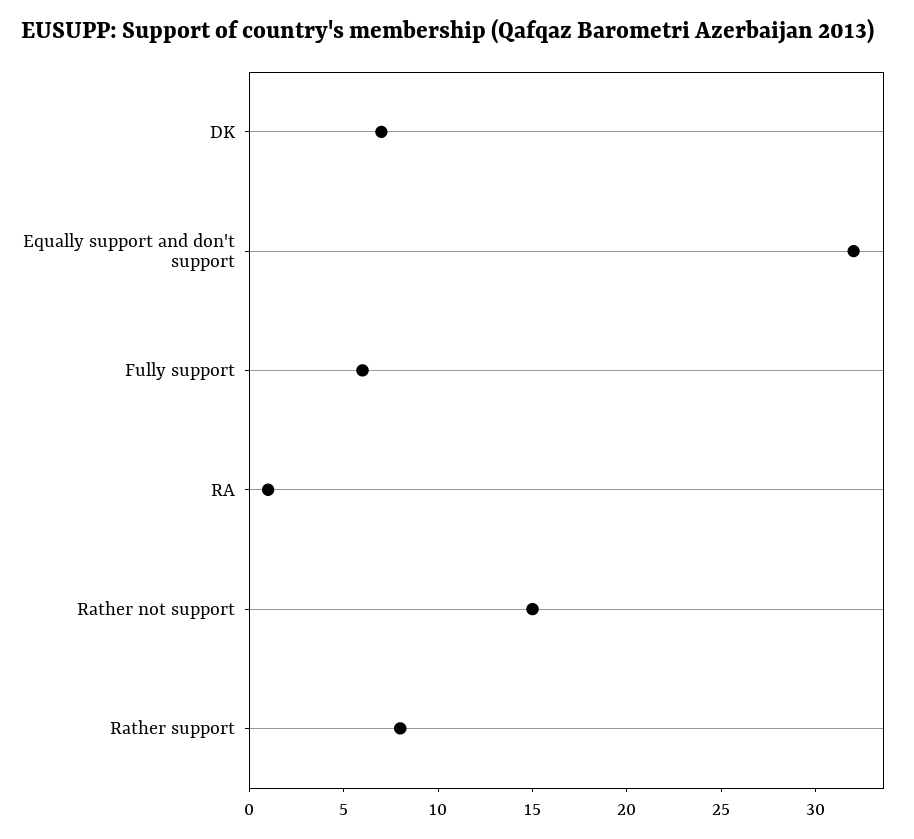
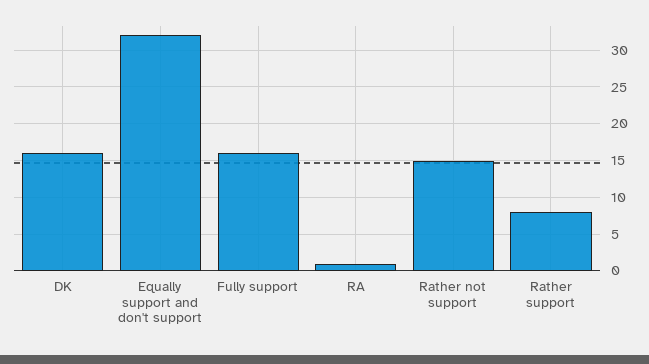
  {
-   "DK": 7,
+   "DK": 16,
    "Equally support and don't support": 32,
-   "Fully support": 6,
+   "Fully support": 16,
    "RA": 1,
    "Rather not support": 15,
    "Rather support": 8
  }

